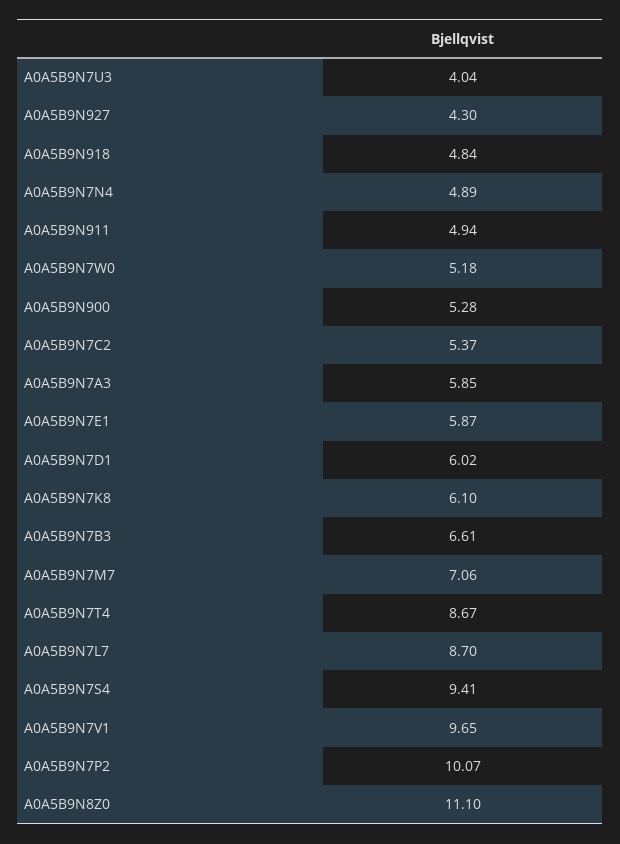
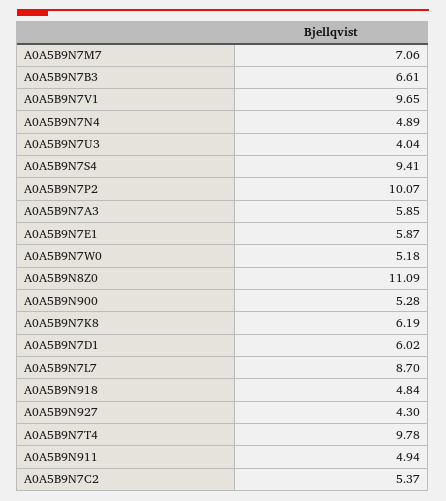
  {
    "A0A5B9N7U3": 4.04,
    "A0A5B9N927": 4.3,
    "A0A5B9N918": 4.84,
    "A0A5B9N7N4": 4.89,
    "A0A5B9N911": 4.94,
    "A0A5B9N7W0": 5.18,
    "A0A5B9N900": 5.28,
    "A0A5B9N7C2": 5.37,
    "A0A5B9N7A3": 5.85,
    "A0A5B9N7E1": 5.87,
    "A0A5B9N7D1": 6.02,
-   "A0A5B9N7K8": 6.1,
+   "A0A5B9N7K8": 6.19,
    "A0A5B9N7B3": 6.61,
    "A0A5B9N7M7": 7.06,
-   "A0A5B9N7T4": 8.67,
+   "A0A5B9N7T4": 9.78,
    "A0A5B9N7L7": 8.7,
    "A0A5B9N7S4": 9.41,
    "A0A5B9N7V1": 9.65,
    "A0A5B9N7P2": 10.07,
-   "A0A5B9N8Z0": 11.1
+   "A0A5B9N8Z0": 11.09
  }

